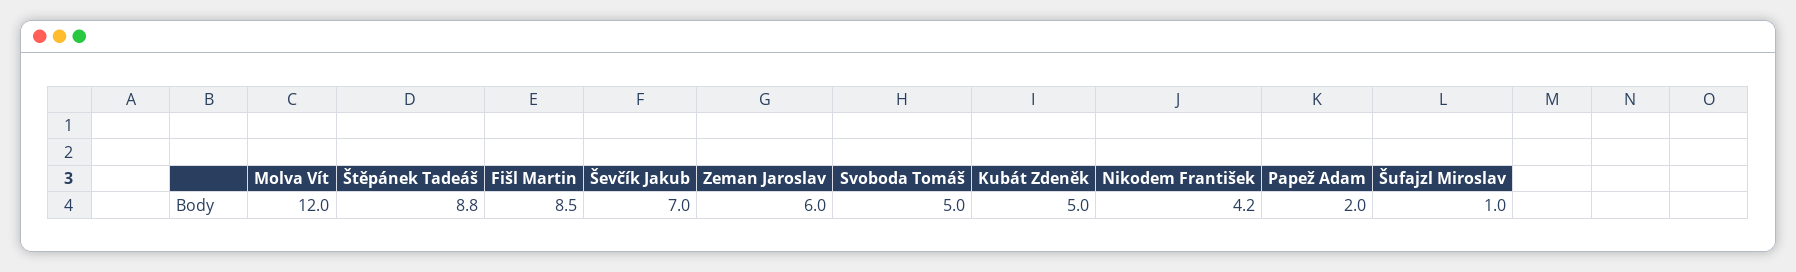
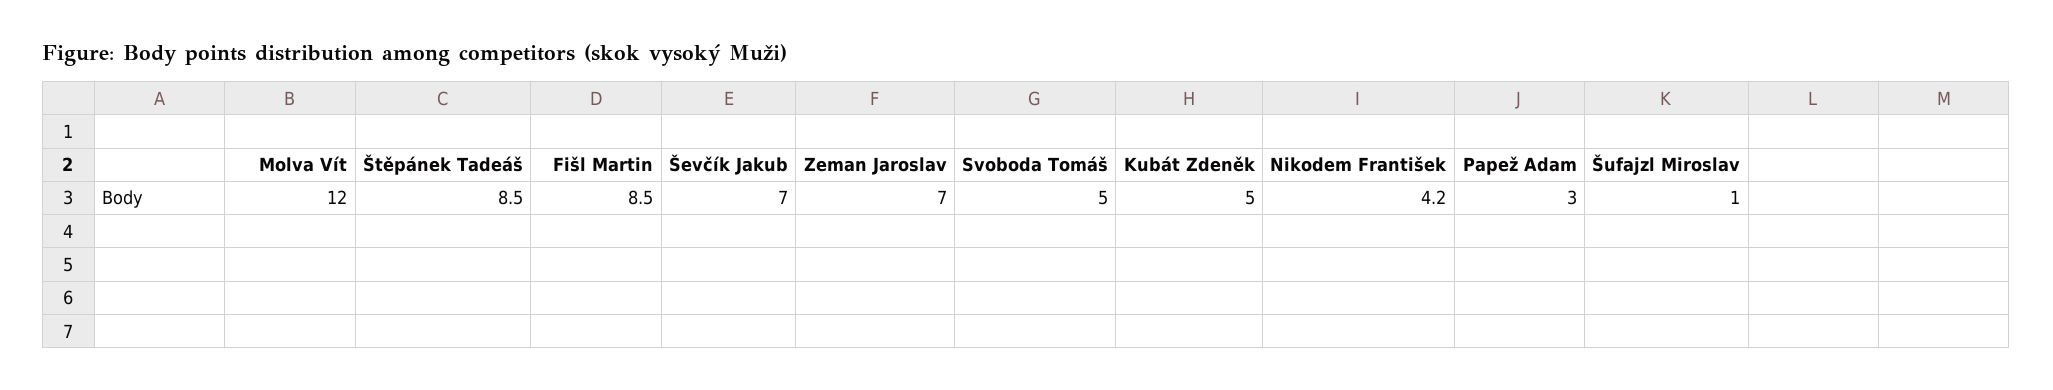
  {
    "Molva Vít": 12,
-   "Štěpánek Tadeáš": 8.8,
+   "Štěpánek Tadeáš": 8.5,
    "Fišl Martin": 8.5,
    "Ševčík Jakub": 7,
-   "Zeman Jaroslav": 6,
+   "Zeman Jaroslav": 7,
    "Svoboda Tomáš": 5,
    "Kubát Zdeněk": 5,
    "Nikodem František": 4.2,
-   "Papež Adam": 2,
+   "Papež Adam": 3,
    "Šufajzl Miroslav": 1
  }

